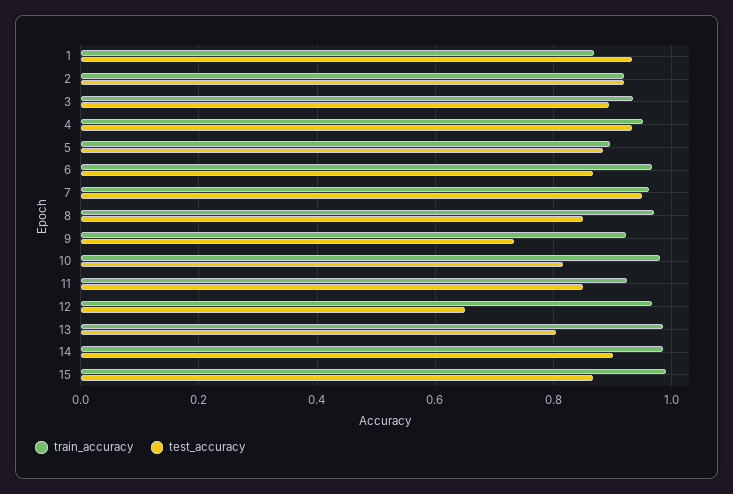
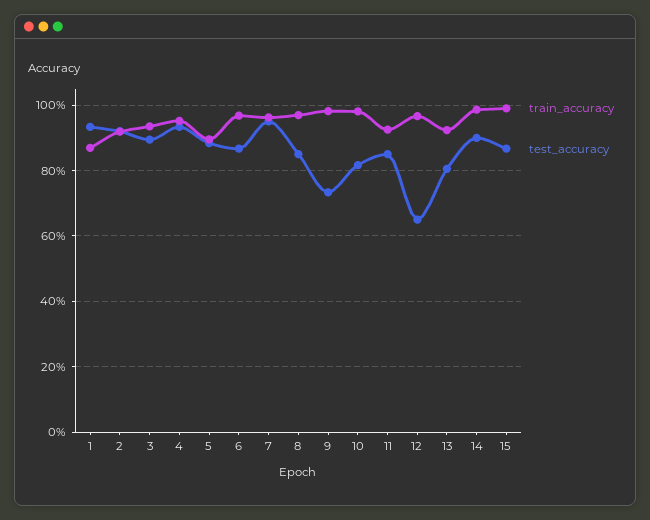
  {
    "train_accuracy": {
      "1": 0.86,
      "2": 0.92,
      "3": 0.94,
      "4": 0.96,
      "5": 0.9,
      "6": 0.96,
      "7": 0.96,
      "8": 0.96,
-     "9": 0.92,
+     "9": 0.98,
      "10": 0.98,
      "11": 0.92,
      "12": 0.96,
-     "13": 0.98,
+     "13": 0.92,
      "14": 0.98,
      "15": 0.98
    },
    "test_accuracy": {
      "1": 0.94,
      "2": 0.92,
      "3": 0.9,
      "4": 0.94,
      "5": 0.88,
      "6": 0.86,
      "7": 0.96,
      "8": 0.86,
      "9": 0.74,
      "10": 0.82,
      "11": 0.86,
      "12": 0.66,
      "13": 0.8,
      "14": 0.9,
      "15": 0.86
    }
  }

